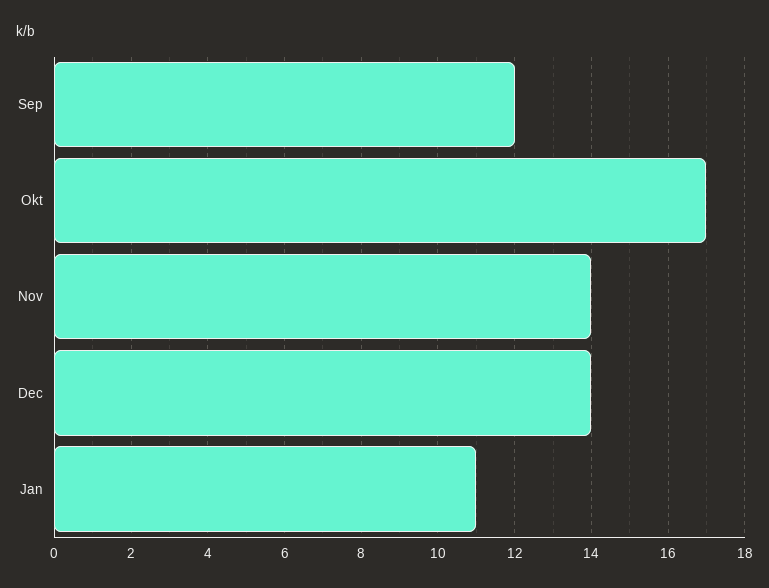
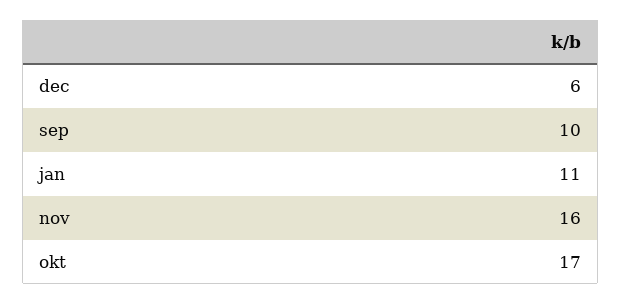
  {
-   "Sep": 12,
+   "Sep": 10,
    "Okt": 17,
-   "Nov": 14,
+   "Nov": 16,
-   "Dec": 14,
+   "Dec": 6,
    "Jan": 11
  }

